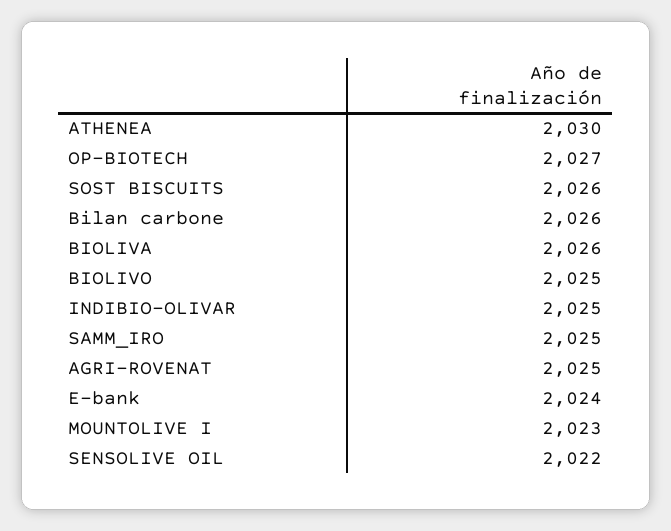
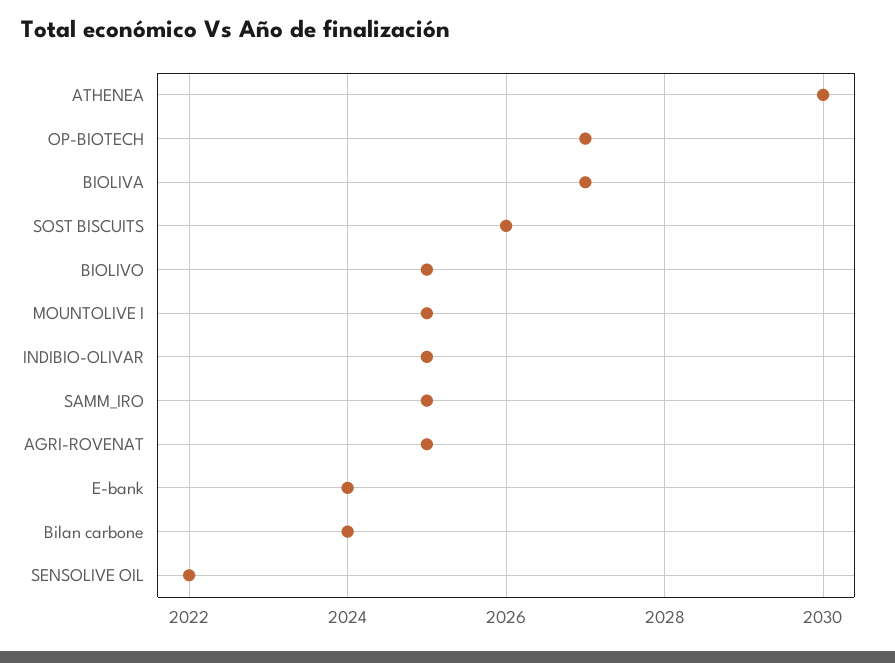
  {
    "ATHENEA": 2030,
    "OP-BIOTECH": 2027,
    "SOST BISCUITS": 2026,
-   "Bilan carbone": 2026,
+   "Bilan carbone": 2024,
-   "BIOLIVA": 2026,
+   "BIOLIVA": 2027,
    "BIOLIVO": 2025,
    "INDIBIO-OLIVAR": 2025,
    "SAMM_IRO": 2025,
    "AGRI-ROVENAT": 2025,
    "E-bank": 2024,
-   "MOUNTOLIVE I": 2023,
+   "MOUNTOLIVE I": 2025,
    "SENSOLIVE OIL": 2022
  }

